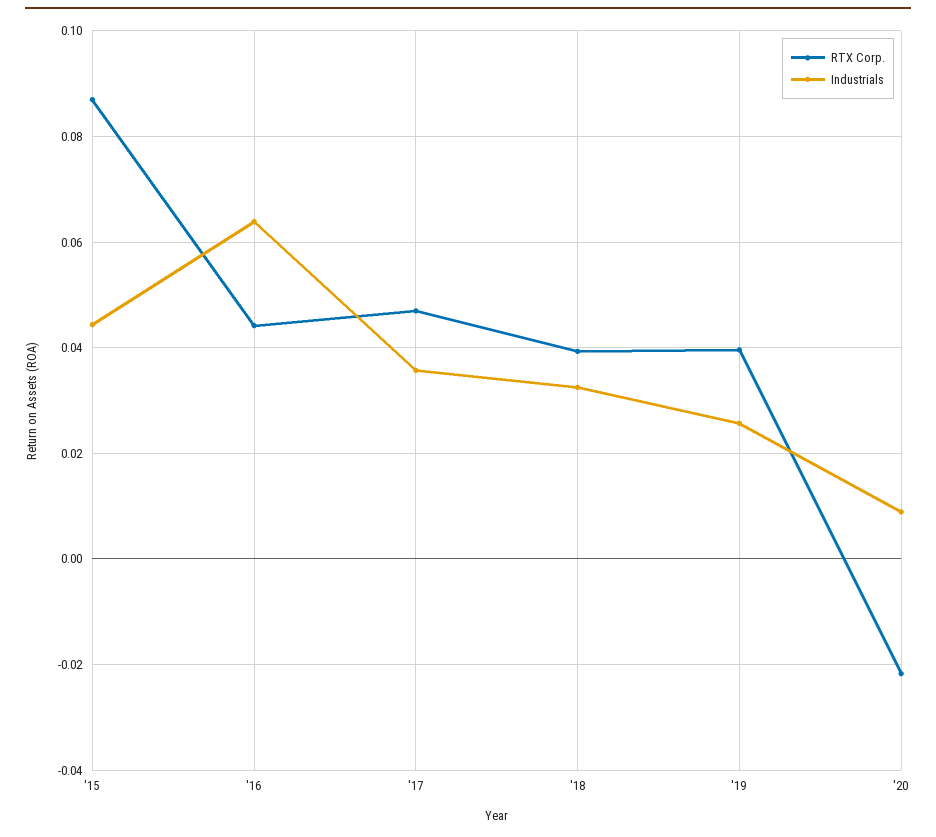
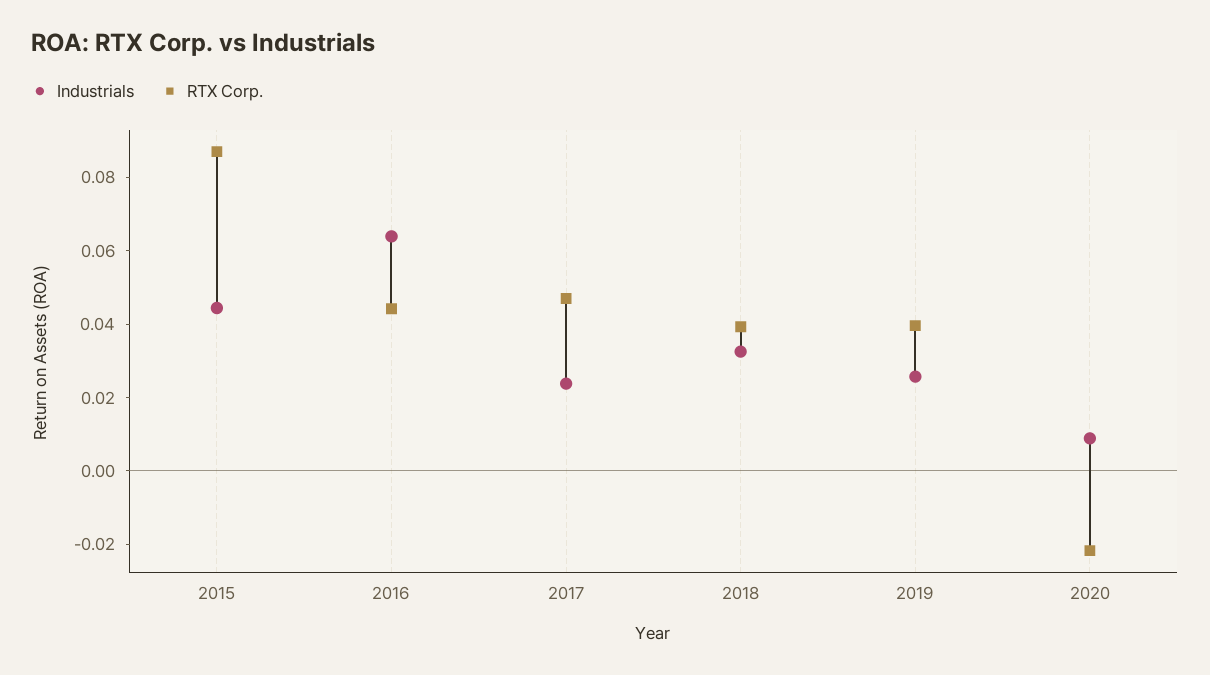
  {
    "RTX Corp.": {
      "'15": 0.088,
      "'16": 0.044,
      "'17": 0.048,
      "'18": 0.04,
      "'19": 0.04,
      "'20": -0.022
    },
    "Industrials": {
      "'15": 0.044,
      "'16": 0.064,
-     "'17": 0.036,
+     "'17": 0.025,
      "'18": 0.032,
      "'19": 0.026,
      "'20": 0.008
    }
  }

